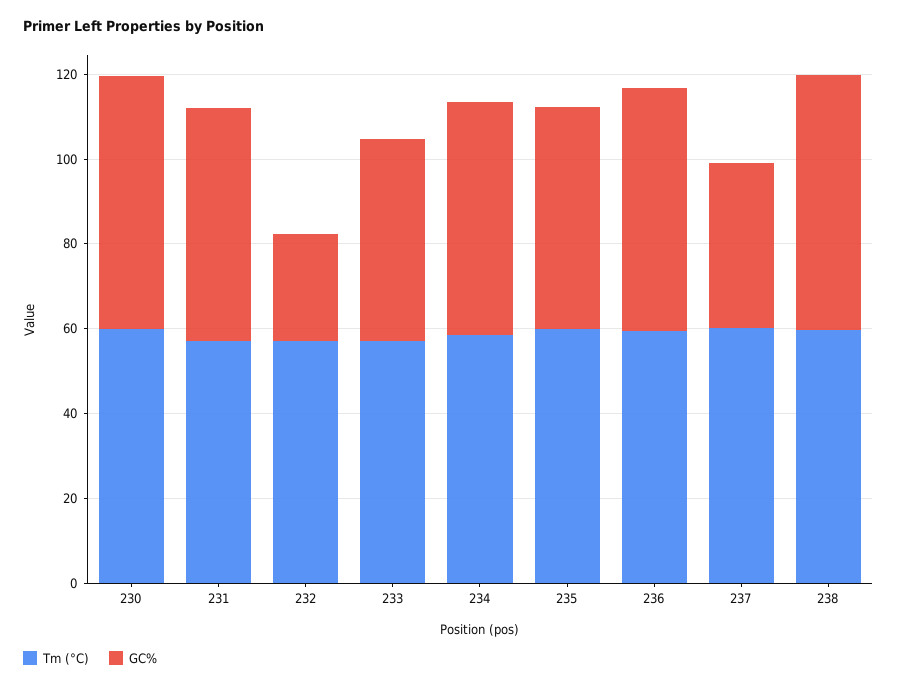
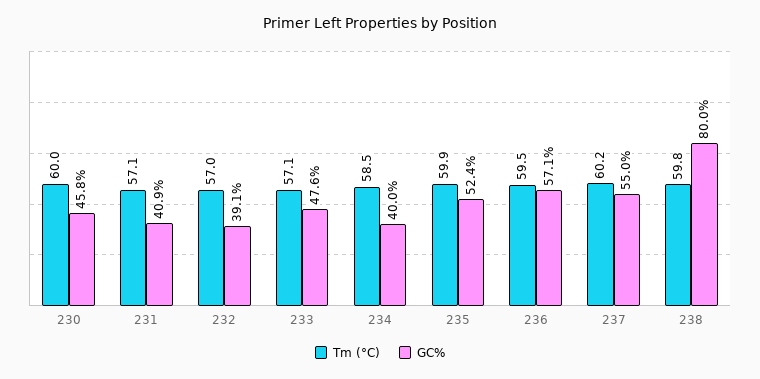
  {
    "Tm (°C)": {
      "230": 60,
      "231": 57.1,
      "232": 57,
      "233": 57.1,
      "234": 58.5,
      "235": 59.9,
      "236": 59.5,
      "237": 60.2,
      "238": 59.8
    },
    "GC%": {
-     "230": 60,
+     "230": 45.8,
-     "231": 55,
+     "231": 40.9,
-     "232": 25,
+     "232": 39.1,
      "233": 47.6,
-     "234": 55,
+     "234": 40,
      "235": 52.4,
      "236": 57.1,
-     "237": 40,
+     "237": 55,
-     "238": 60
+     "238": 80
    }
  }

